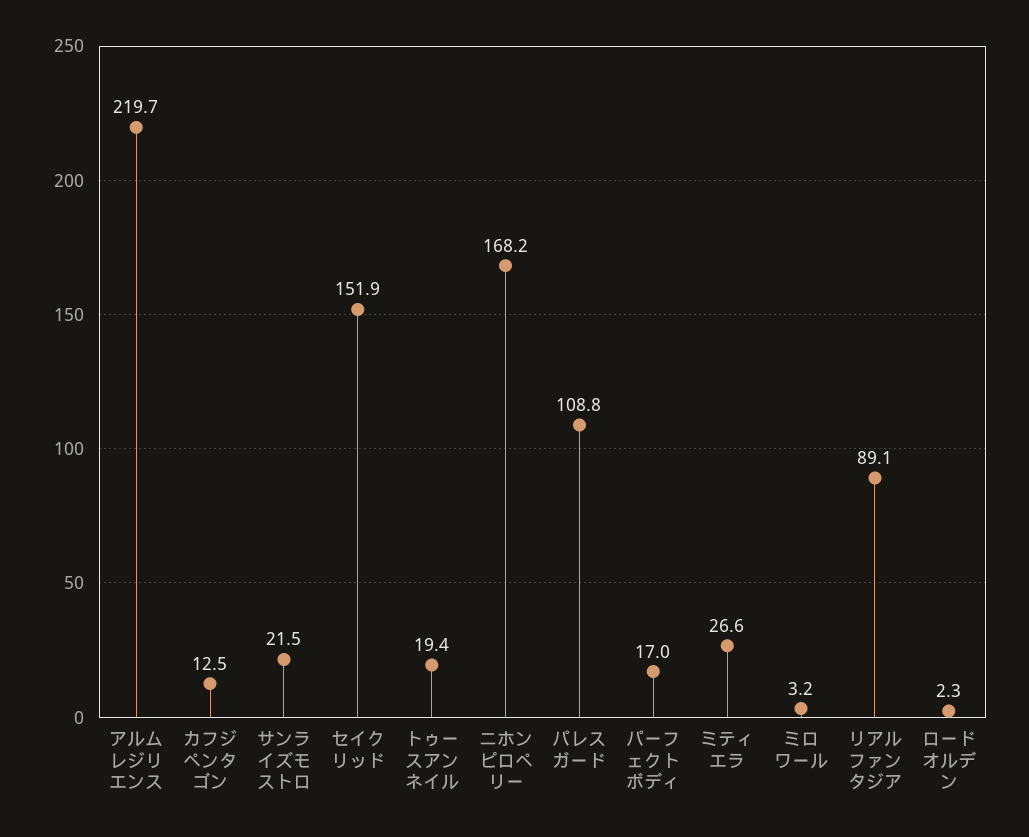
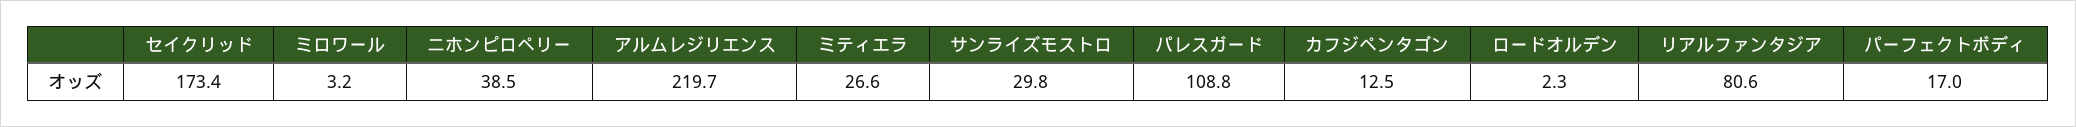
  {
    "アルムレジリエンス": 219.7,
    "カフジペンタゴン": 12.5,
-   "サンライズモストロ": 21.5,
+   "サンライズモストロ": 29.8,
-   "セイクリッド": 151.9,
+   "セイクリッド": 173.4,
-   "トゥースアンネイル": 19.4,
-   "ニホンピロペリー": 168.2,
+   "ニホンピロペリー": 38.5,
    "パレスガード": 108.8,
    "パーフェクトボディ": 17,
    "ミティエラ": 26.6,
    "ミロワール": 3.2,
-   "リアルファンタジア": 89.1,
+   "リアルファンタジア": 80.6,
    "ロードオルデン": 2.3
  }

